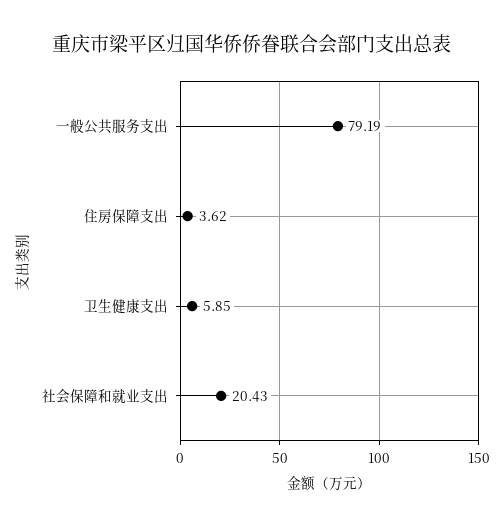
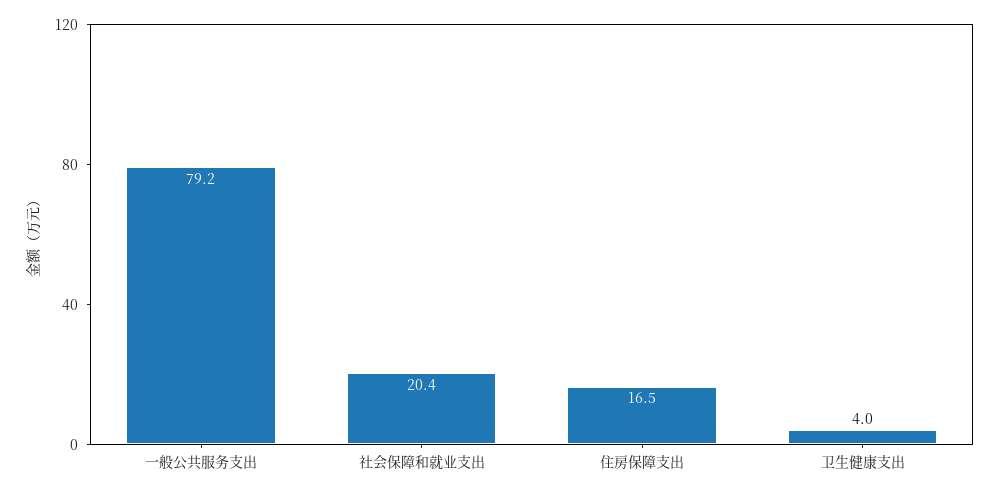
  {
    "一般公共服务支出": 79.19,
-   "住房保障支出": 3.62,
+   "住房保障支出": 16.5,
-   "卫生健康支出": 5.85,
+   "卫生健康支出": 4,
    "社会保障和就业支出": 20.43
  }

